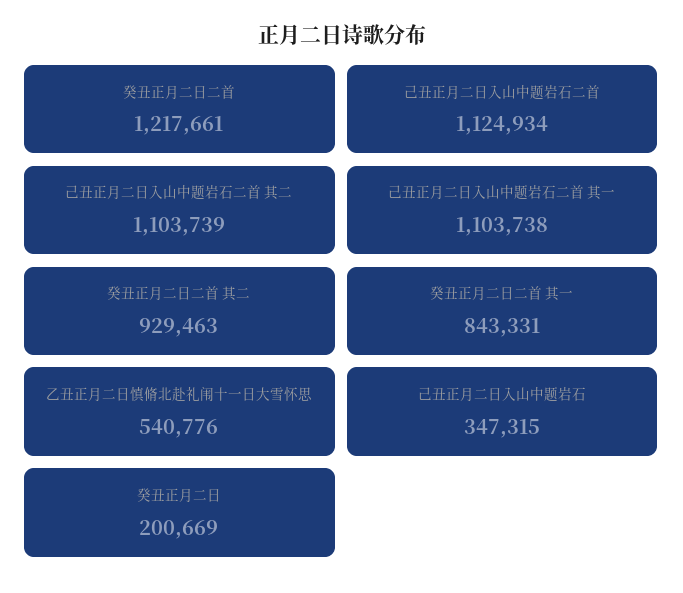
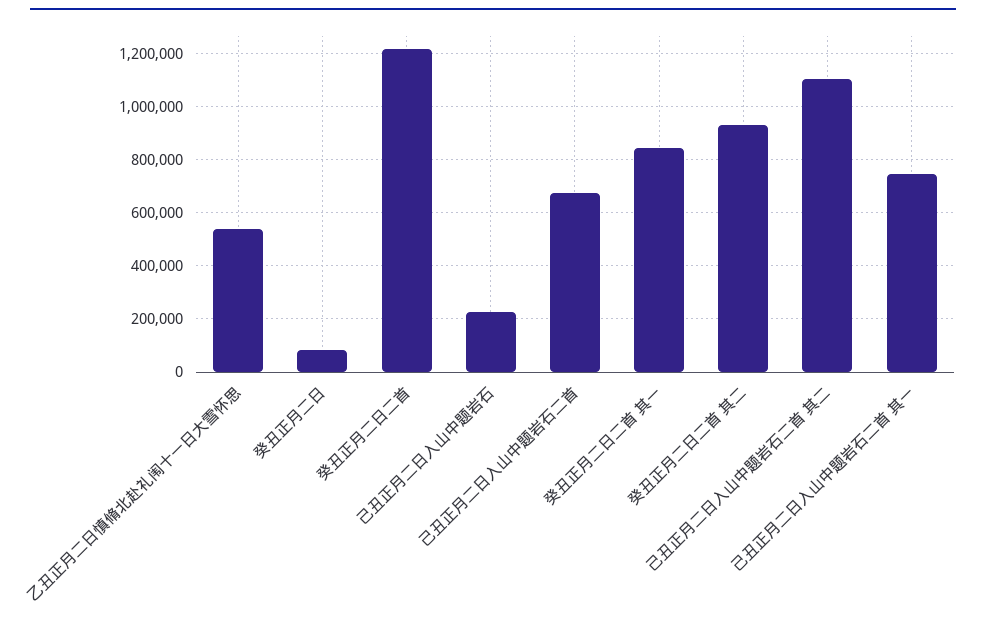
  {
    "癸丑正月二日二首": 1217661,
-   "己丑正月二日入山中题岩石二首": 1124934,
+   "己丑正月二日入山中题岩石二首": 675000,
    "己丑正月二日入山中题岩石二首 其二": 1103739,
-   "己丑正月二日入山中题岩石二首 其一": 1103738,
+   "己丑正月二日入山中题岩石二首 其一": 750000,
    "癸丑正月二日二首 其二": 929463,
    "癸丑正月二日二首 其一": 843331,
    "乙丑正月二日慎脩北赴礼闱十一日大雪怀思": 540776,
-   "己丑正月二日入山中题岩石": 347315,
+   "己丑正月二日入山中题岩石": 225000,
-   "癸丑正月二日": 200669
+   "癸丑正月二日": 75000
  }

